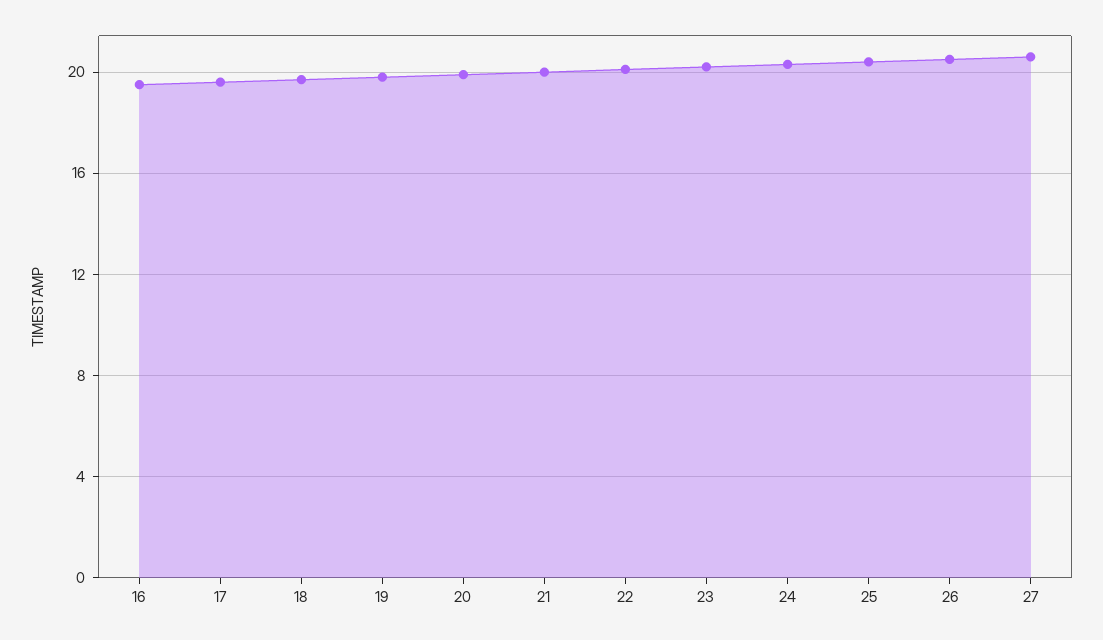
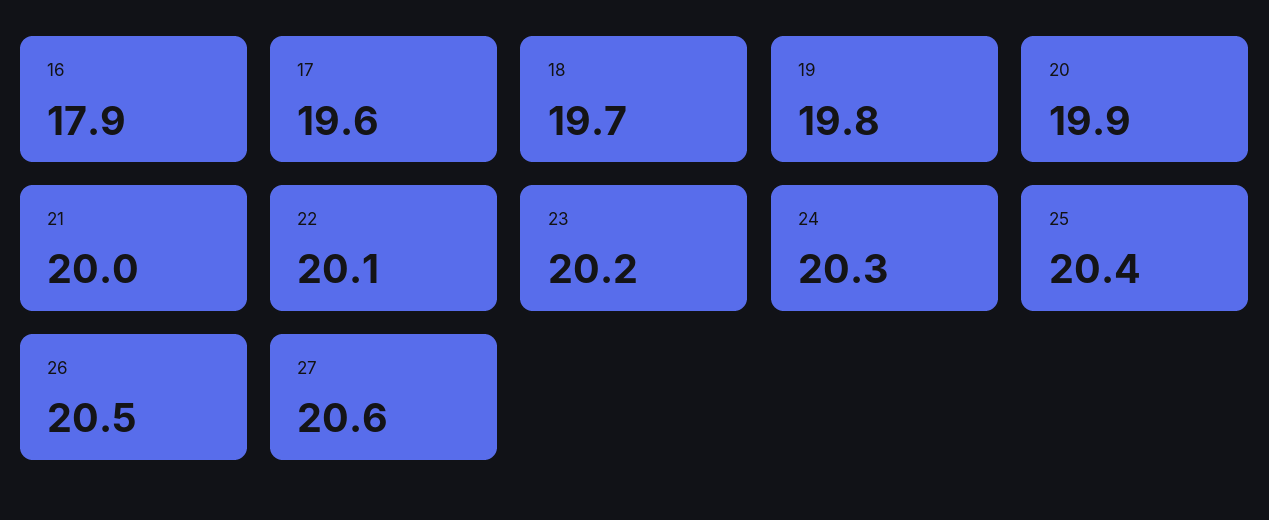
  {
-   "16": 19.5,
+   "16": 17.9,
    "17": 19.6,
    "18": 19.7,
    "19": 19.8,
    "20": 19.9,
    "21": 20,
    "22": 20.1,
    "23": 20.2,
    "24": 20.3,
    "25": 20.4,
    "26": 20.5,
    "27": 20.6
  }

